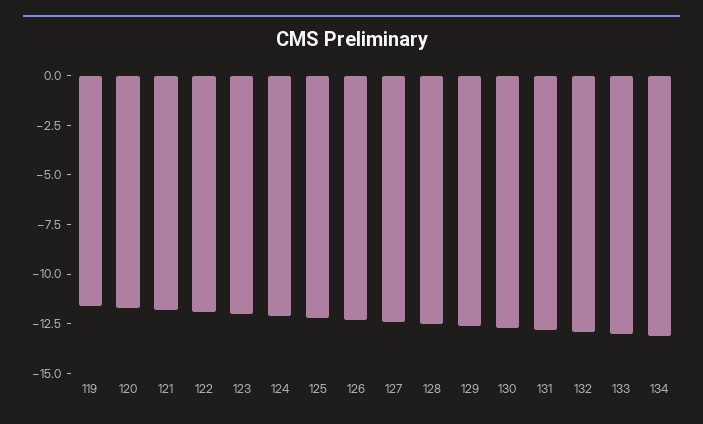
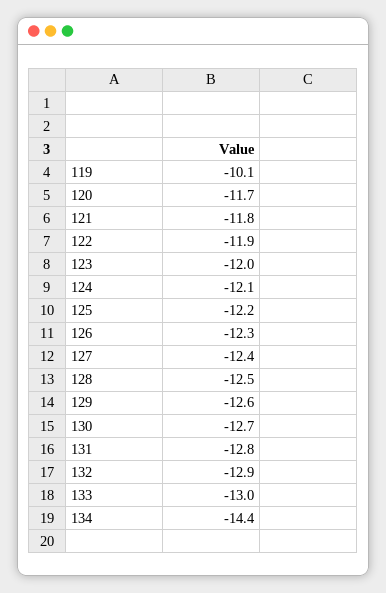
  {
-   "119": -11.5,
+   "119": -10.1,
    "120": -11.7,
    "121": -11.8,
    "122": -11.9,
    "123": -12,
    "124": -12.1,
    "125": -12.2,
    "126": -12.3,
    "127": -12.4,
    "128": -12.5,
    "129": -12.6,
    "130": -12.7,
    "131": -12.8,
    "132": -12.9,
    "133": -13,
-   "134": -13
+   "134": -14.4
  }

